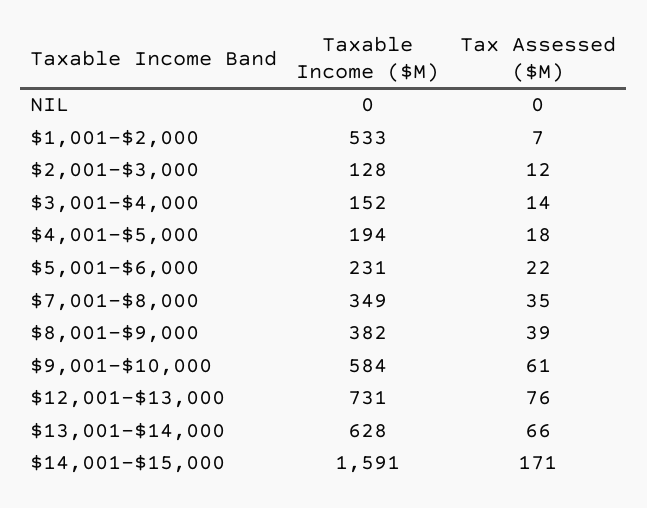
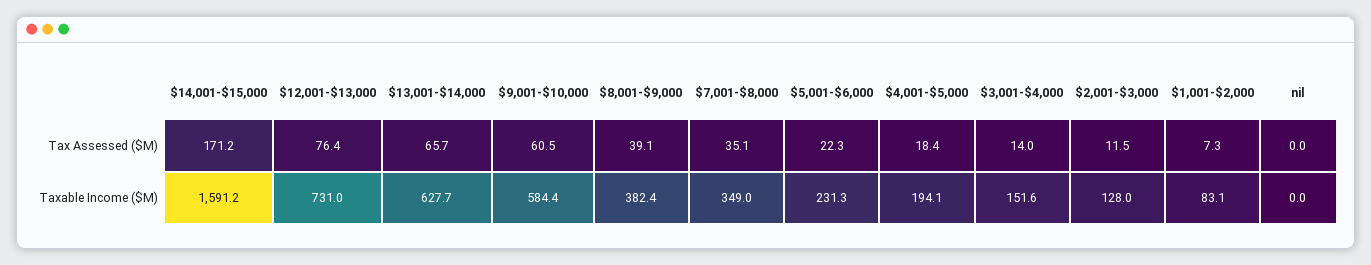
  {
    "Taxable Income ($M)": {
      "NIL": 0,
-     "$1,001-$2,000": 533,
+     "$1,001-$2,000": 83.1,
      "$2,001-$3,000": 128,
      "$3,001-$4,000": 151.6,
      "$4,001-$5,000": 194.1,
      "$5,001-$6,000": 231.3,
      "$7,001-$8,000": 349,
      "$8,001-$9,000": 382.4,
      "$9,001-$10,000": 584.4,
      "$12,001-$13,000": 731,
      "$13,001-$14,000": 627.7,
      "$14,001-$15,000": 1591.2
    },
    "Tax Assessed ($M)": {
      "NIL": 0,
      "$1,001-$2,000": 7.3,
      "$2,001-$3,000": 11.5,
      "$3,001-$4,000": 14,
      "$4,001-$5,000": 18.4,
      "$5,001-$6,000": 22.3,
      "$7,001-$8,000": 35.1,
      "$8,001-$9,000": 39.1,
      "$9,001-$10,000": 60.5,
      "$12,001-$13,000": 76.4,
      "$13,001-$14,000": 65.7,
      "$14,001-$15,000": 171.2
    }
  }

